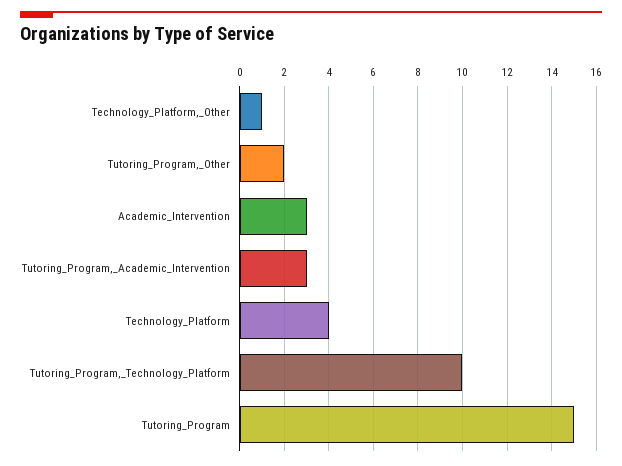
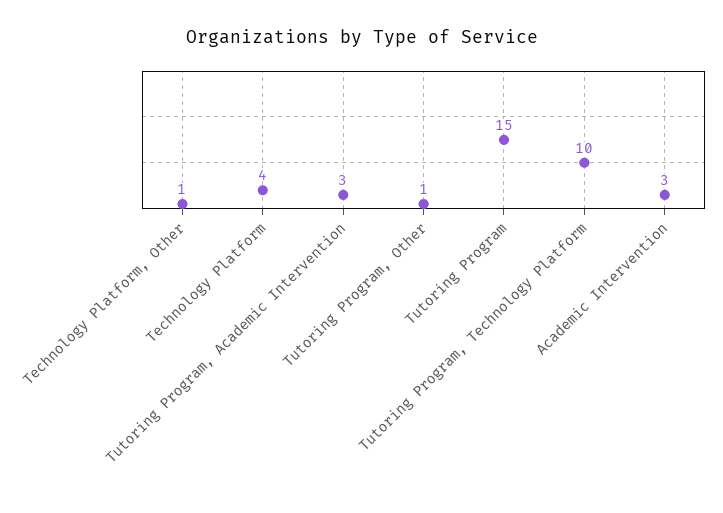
  {
    "Technology_Platform,_Other": 1,
-   "Tutoring_Program,_Other": 2,
+   "Tutoring_Program,_Other": 1,
    "Academic_Intervention": 3,
    "Tutoring_Program,_Academic_Intervention": 3,
    "Technology_Platform": 4,
    "Tutoring_Program,_Technology_Platform": 10,
    "Tutoring_Program": 15
  }

